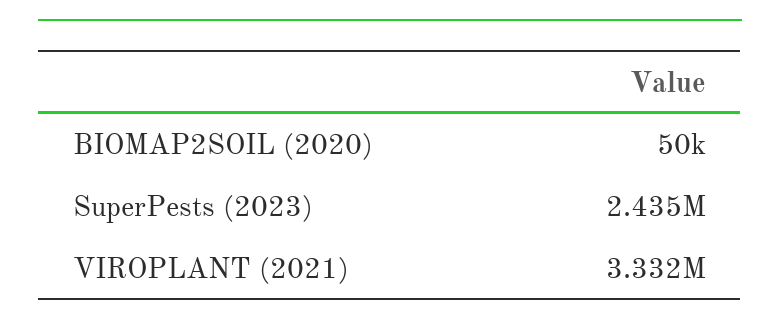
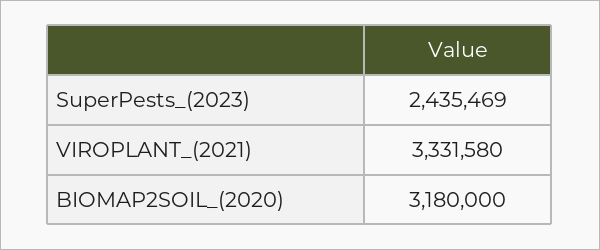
  {
-   "BIOMAP2SOIL (2020)": 50000,
+   "BIOMAP2SOIL (2020)": 3180000,
    "SuperPests (2023)": 2435469,
    "VIROPLANT (2021)": 3331580
  }

